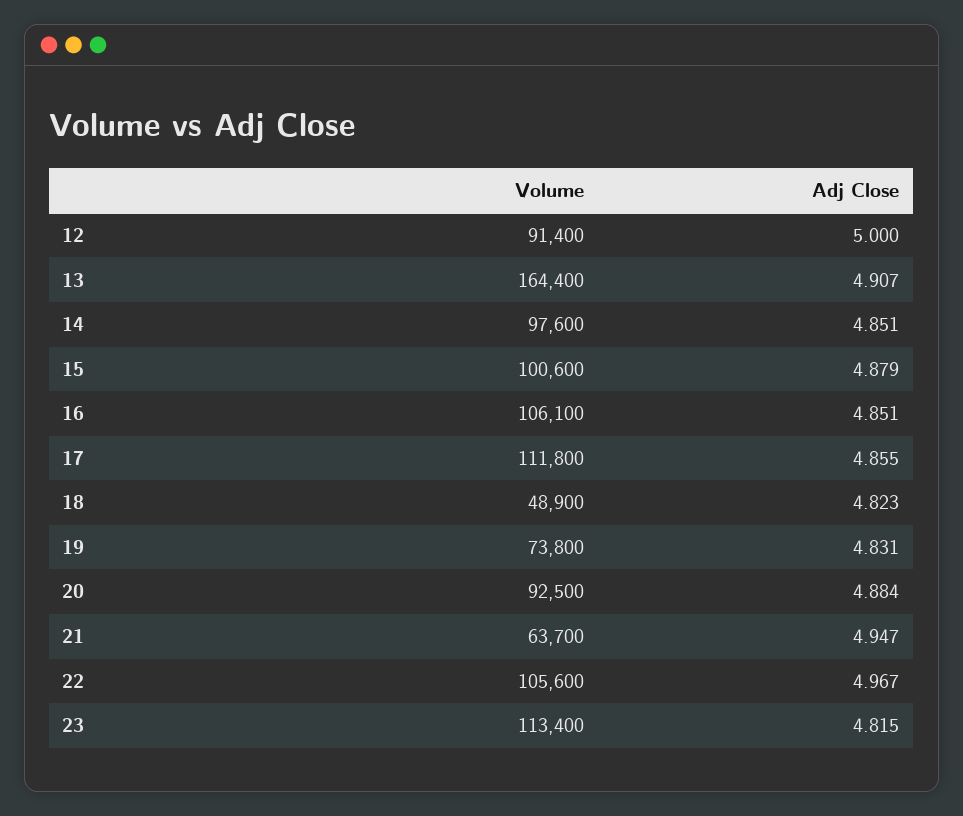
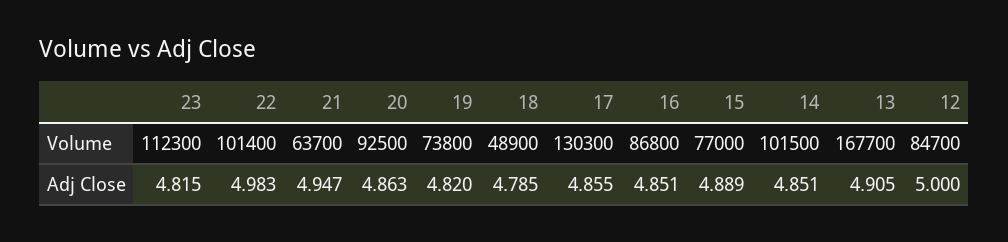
  {
    "Volume": {
-     "12": 91400,
+     "12": 84700,
-     "13": 164400,
+     "13": 167700,
-     "14": 97600,
+     "14": 101500,
-     "15": 100600,
+     "15": 77000,
-     "16": 106100,
+     "16": 86800,
-     "17": 111800,
+     "17": 130300,
      "18": 48900,
      "19": 73800,
      "20": 92500,
      "21": 63700,
-     "22": 105600,
+     "22": 101400,
-     "23": 113400
+     "23": 112300
    },
    "Adj Close": {
      "12": 5,
-     "13": 4.907,
+     "13": 4.905,
      "14": 4.851,
-     "15": 4.879,
+     "15": 4.889,
      "16": 4.851,
      "17": 4.855,
-     "18": 4.823,
+     "18": 4.785,
-     "19": 4.831,
+     "19": 4.82,
-     "20": 4.884,
+     "20": 4.863,
      "21": 4.947,
-     "22": 4.967,
+     "22": 4.983,
      "23": 4.815
    }
  }

